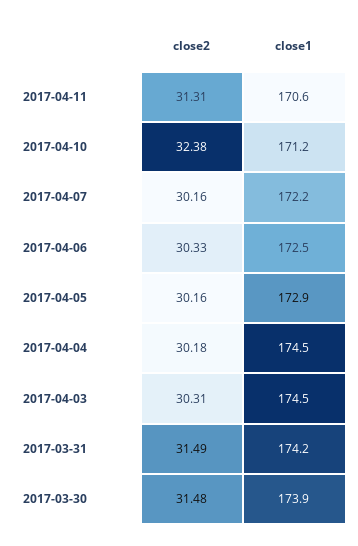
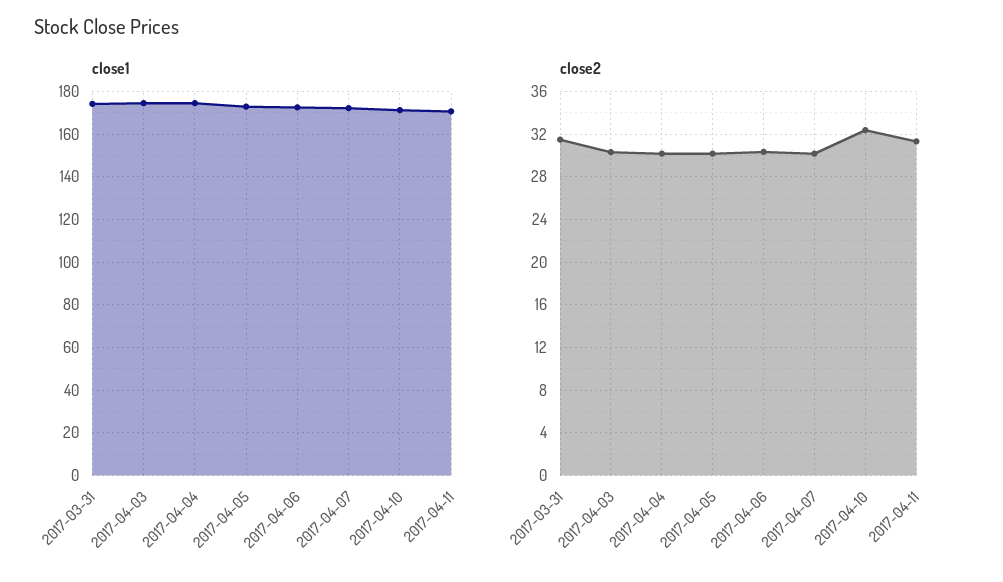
  {
    "close2": {
      "2017-04-11": 31.31,
      "2017-04-10": 32.38,
      "2017-04-07": 30.16,
      "2017-04-06": 30.33,
      "2017-04-05": 30.16,
      "2017-04-04": 30.18,
      "2017-04-03": 30.31,
-     "2017-03-31": 31.49,
+     "2017-03-31": 31.49
-     "2017-03-30": 31.48
    },
    "close1": {
      "2017-04-11": 170.6,
      "2017-04-10": 171.2,
      "2017-04-07": 172.2,
      "2017-04-06": 172.5,
      "2017-04-05": 172.9,
      "2017-04-04": 174.5,
      "2017-04-03": 174.5,
-     "2017-03-31": 174.2,
+     "2017-03-31": 174.2
-     "2017-03-30": 173.9
    }
  }

